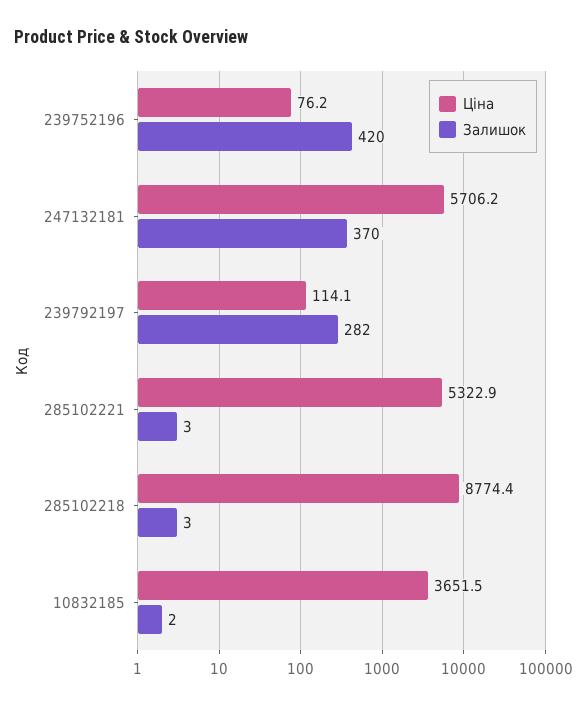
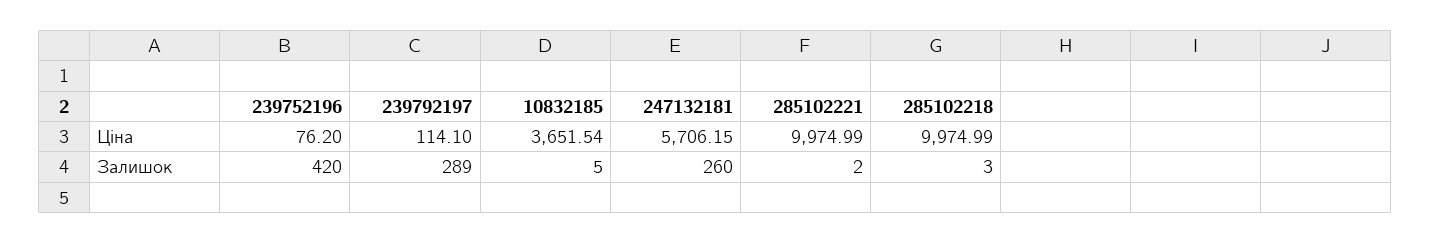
  {
    "Ціна": {
      "239752196": 76.2,
      "247132181": 5706.15,
      "239792197": 114.1,
-     "285102221": 5322.9,
+     "285102221": 9974.99,
-     "285102218": 8774.4,
+     "285102218": 9974.99,
      "10832185": 3651.54
    },
    "Залишок": {
      "239752196": 420,
-     "247132181": 370,
+     "247132181": 260,
-     "239792197": 282,
+     "239792197": 289,
-     "285102221": 3,
+     "285102221": 2,
      "285102218": 3,
-     "10832185": 2
+     "10832185": 5
    }
  }

